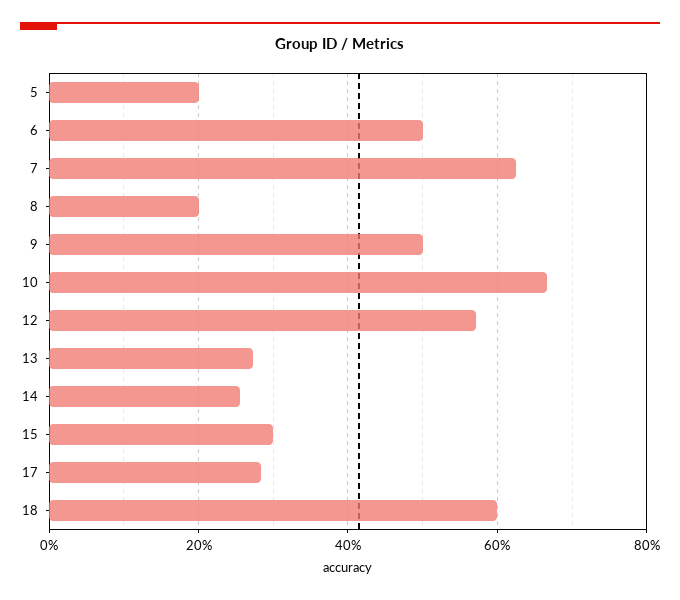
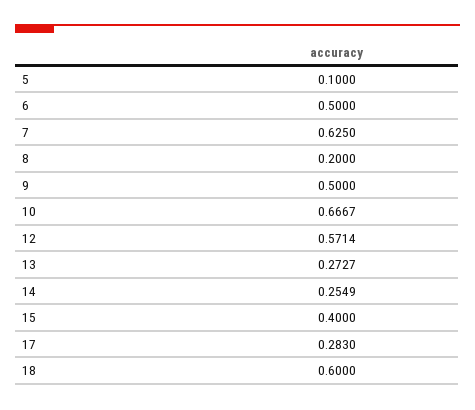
  {
-   "5": 0.2,
+   "5": 0.1,
    "6": 0.5,
    "7": 0.625,
    "8": 0.2,
    "9": 0.5,
    "10": 0.6667,
    "12": 0.5714,
    "13": 0.2727,
    "14": 0.2549,
-   "15": 0.3,
+   "15": 0.4,
    "17": 0.283,
    "18": 0.6
  }

